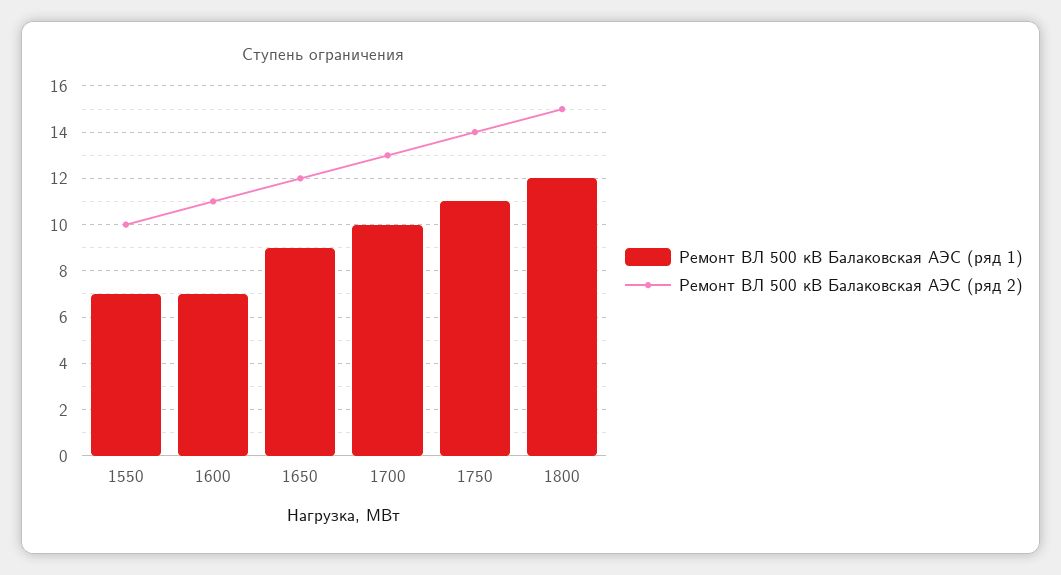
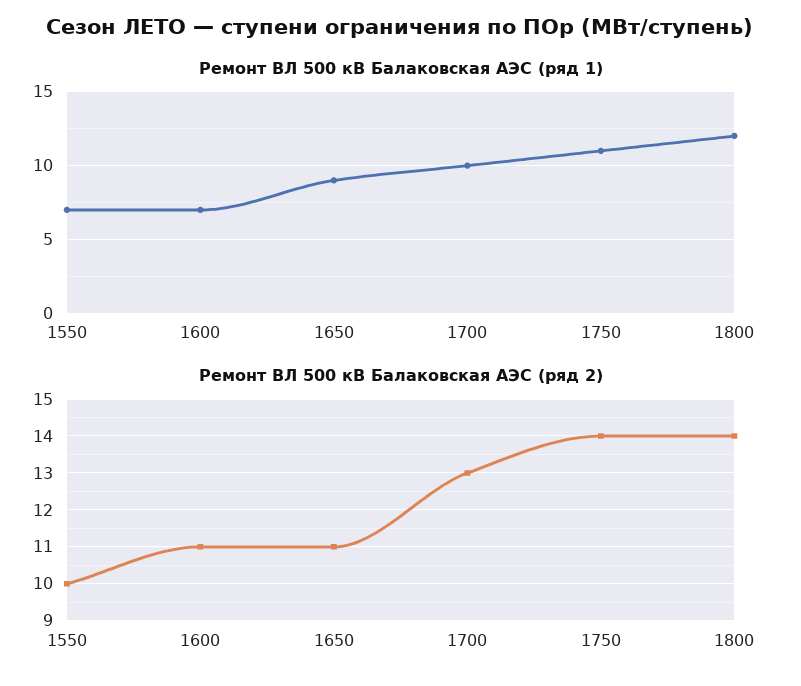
  {
    "Ремонт ВЛ 500 кВ Балаковская АЭС (ряд 1)": {
      "1550": 7,
      "1600": 7,
      "1650": 9,
      "1700": 10,
      "1750": 11,
      "1800": 12
    },
    "Ремонт ВЛ 500 кВ Балаковская АЭС (ряд 2)": {
      "1550": 10,
      "1600": 11,
-     "1650": 12,
+     "1650": 11,
      "1700": 13,
      "1750": 14,
-     "1800": 15
+     "1800": 14
    }
  }

